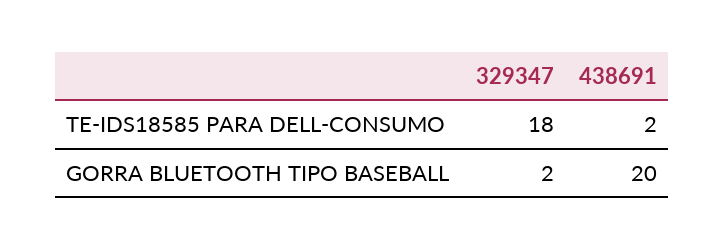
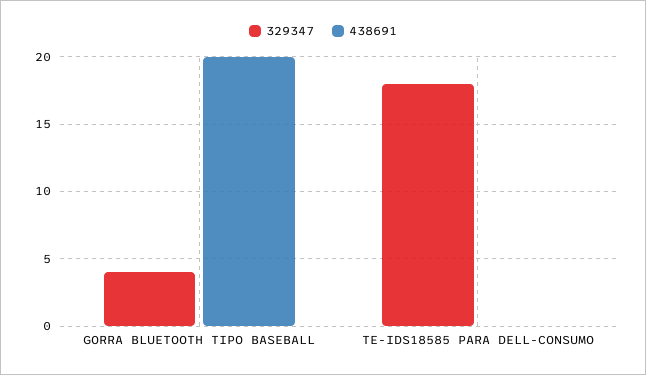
  {
    "329347": {
      "TE-IDS18585 PARA DELL-CONSUMO": 18,
-     "GORRA BLUETOOTH TIPO BASEBALL": 2
+     "GORRA BLUETOOTH TIPO BASEBALL": 4
    },
    "438691": {
-     "TE-IDS18585 PARA DELL-CONSUMO": 2,
+     "TE-IDS18585 PARA DELL-CONSUMO": 0,
      "GORRA BLUETOOTH TIPO BASEBALL": 20
    }
  }

